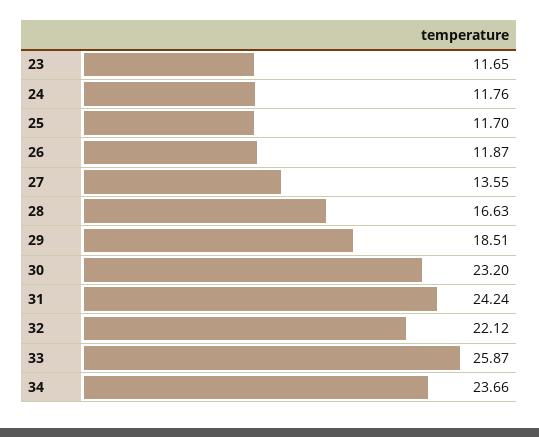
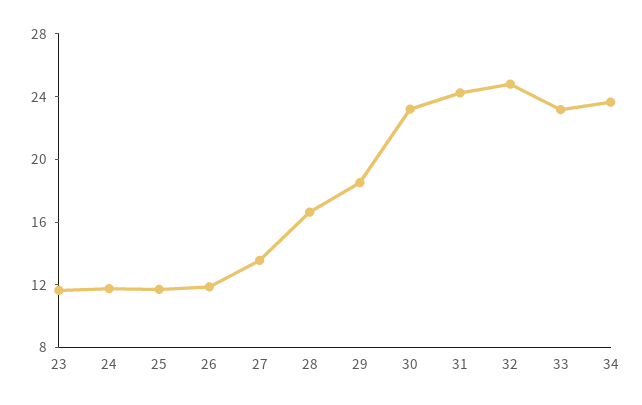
  {
    "23": 11.65,
    "24": 11.76,
    "25": 11.7,
    "26": 11.87,
    "27": 13.55,
    "28": 16.63,
    "29": 18.51,
    "30": 23.2,
    "31": 24.24,
-   "32": 22.12,
+   "32": 25,
-   "33": 25.87,
+   "33": 23,
    "34": 23.66
  }

